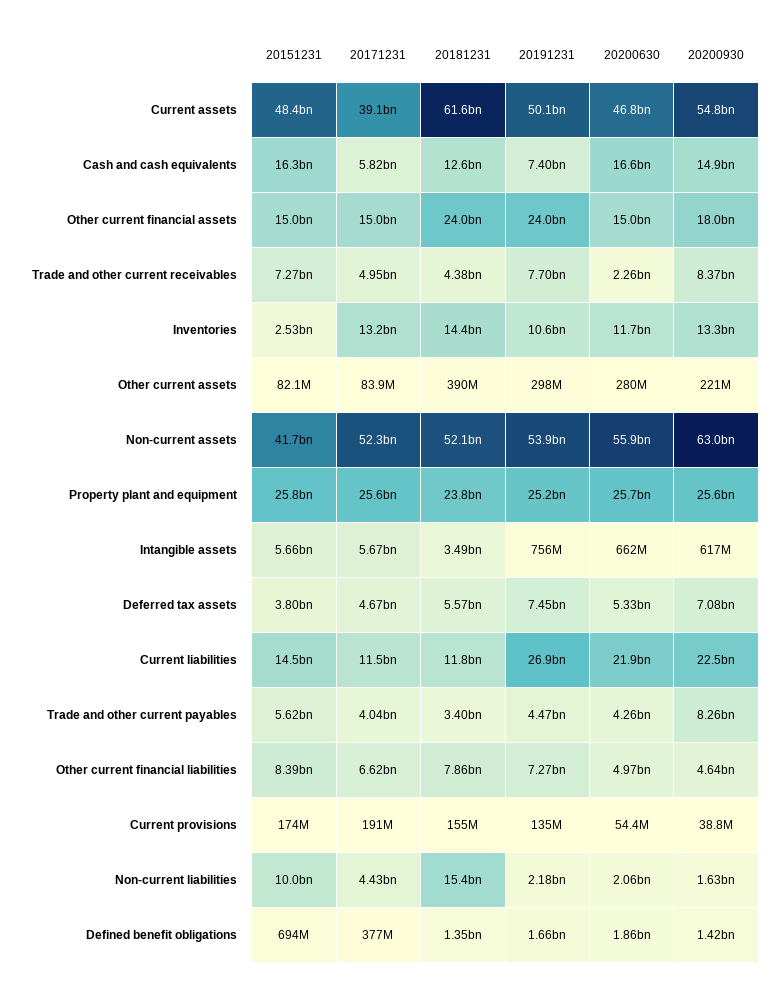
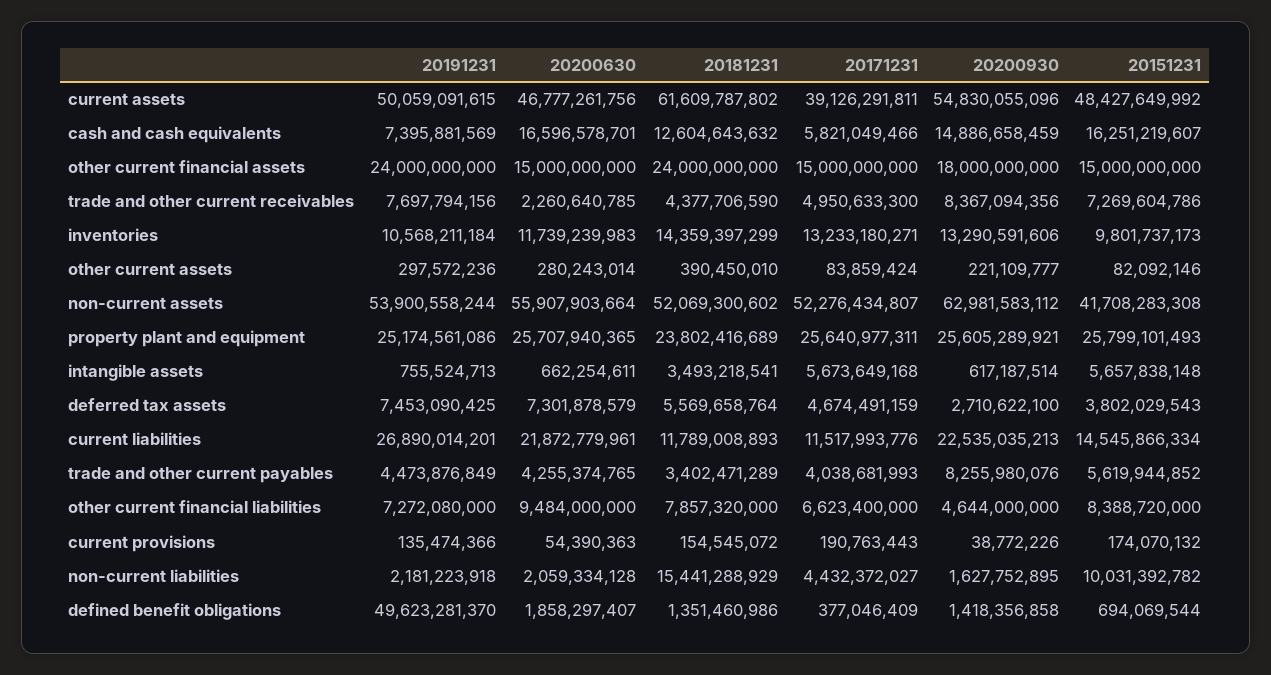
  {
    "20151231": {
      "Current assets": 48427649992,
      "Cash and cash equivalents": 16251219607,
      "Other current financial assets": 15000000000,
      "Trade and other current receivables": 7269604786,
-     "Inventories": 2530000000,
+     "Inventories": 9801737173,
      "Other current assets": 82092146,
      "Non-current assets": 41708283308,
      "Property plant and equipment": 25799101493,
      "Intangible assets": 5657838148,
      "Deferred tax assets": 3802029543,
      "Current liabilities": 14545866334,
      "Trade and other current payables": 5619944852,
      "Other current financial liabilities": 8388720000,
      "Current provisions": 174070132,
      "Non-current liabilities": 10031392782,
      "Defined benefit obligations": 694069544
    },
    "20171231": {
      "Current assets": 39126291811,
      "Cash and cash equivalents": 5821049466,
      "Other current financial assets": 15000000000,
      "Trade and other current receivables": 4950633300,
      "Inventories": 13233180271,
      "Other current assets": 83859424,
      "Non-current assets": 52276434807,
      "Property plant and equipment": 25640977311,
      "Intangible assets": 5673649168,
      "Deferred tax assets": 4674491159,
      "Current liabilities": 11517993776,
      "Trade and other current payables": 4038681993,
      "Other current financial liabilities": 6623400000,
      "Current provisions": 190763443,
      "Non-current liabilities": 4432372027,
      "Defined benefit obligations": 377046409
    },
    "20181231": {
      "Current assets": 61609787802,
      "Cash and cash equivalents": 12604643632,
      "Other current financial assets": 24000000000,
      "Trade and other current receivables": 4377706590,
      "Inventories": 14359397299,
      "Other current assets": 390450010,
      "Non-current assets": 52069300602,
      "Property plant and equipment": 23802416689,
      "Intangible assets": 3493218541,
      "Deferred tax assets": 5569658764,
      "Current liabilities": 11789008893,
      "Trade and other current payables": 3402471289,
      "Other current financial liabilities": 7857320000,
      "Current provisions": 154545072,
      "Non-current liabilities": 15441288929,
      "Defined benefit obligations": 1351460986
    },
    "20191231": {
      "Current assets": 50059091615,
      "Cash and cash equivalents": 7395881569,
      "Other current financial assets": 24000000000,
      "Trade and other current receivables": 7697794156,
      "Inventories": 10568211184,
      "Other current assets": 297572236,
      "Non-current assets": 53900558244,
      "Property plant and equipment": 25174561086,
      "Intangible assets": 755524713,
      "Deferred tax assets": 7453090425,
      "Current liabilities": 26890014201,
      "Trade and other current payables": 4473876849,
      "Other current financial liabilities": 7272080000,
      "Current provisions": 135474366,
      "Non-current liabilities": 2181223918,
-     "Defined benefit obligations": 1660000000
+     "Defined benefit obligations": 49623281370
    },
    "20200630": {
      "Current assets": 46777261756,
      "Cash and cash equivalents": 16596578701,
      "Other current financial assets": 15000000000,
      "Trade and other current receivables": 2260640785,
      "Inventories": 11739239983,
      "Other current assets": 280243014,
      "Non-current assets": 55907903664,
      "Property plant and equipment": 25707940365,
      "Intangible assets": 662254611,
-     "Deferred tax assets": 5330000000,
+     "Deferred tax assets": 7301878579,
      "Current liabilities": 21872779961,
      "Trade and other current payables": 4255374765,
-     "Other current financial liabilities": 4970000000,
+     "Other current financial liabilities": 9484000000,
      "Current provisions": 54390363,
      "Non-current liabilities": 2059334128,
      "Defined benefit obligations": 1858297407
    },
    "20200930": {
      "Current assets": 54830055096,
      "Cash and cash equivalents": 14886658459,
      "Other current financial assets": 18000000000,
      "Trade and other current receivables": 8367094356,
      "Inventories": 13290591606,
      "Other current assets": 221109777,
      "Non-current assets": 62981583112,
      "Property plant and equipment": 25605289921,
      "Intangible assets": 617187514,
-     "Deferred tax assets": 7080000000,
+     "Deferred tax assets": 2710622100,
      "Current liabilities": 22535035213,
      "Trade and other current payables": 8255980076,
      "Other current financial liabilities": 4644000000,
      "Current provisions": 38772226,
      "Non-current liabilities": 1627752895,
      "Defined benefit obligations": 1418356858
    }
  }

